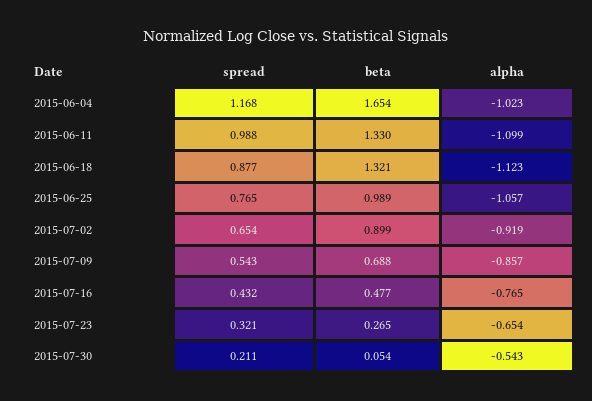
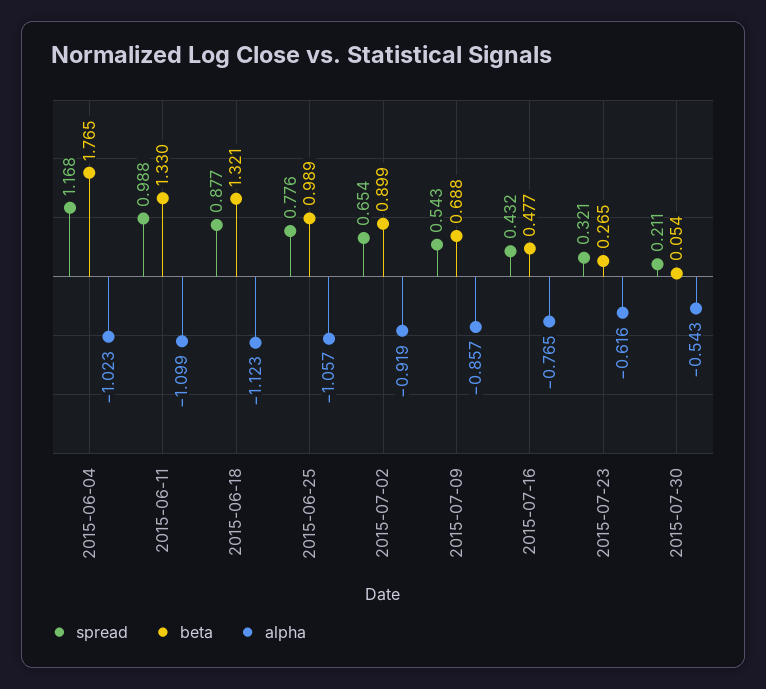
  {
    "spread": {
      "2015-06-04": 1.168,
      "2015-06-11": 0.988,
      "2015-06-18": 0.877,
-     "2015-06-25": 0.765,
+     "2015-06-25": 0.776,
      "2015-07-02": 0.654,
      "2015-07-09": 0.543,
      "2015-07-16": 0.432,
      "2015-07-23": 0.321,
      "2015-07-30": 0.211
    },
    "beta": {
-     "2015-06-04": 1.654,
+     "2015-06-04": 1.765,
      "2015-06-11": 1.33,
      "2015-06-18": 1.321,
      "2015-06-25": 0.989,
      "2015-07-02": 0.899,
      "2015-07-09": 0.688,
      "2015-07-16": 0.477,
      "2015-07-23": 0.265,
      "2015-07-30": 0.054
    },
    "alpha": {
      "2015-06-04": -1.023,
      "2015-06-11": -1.099,
      "2015-06-18": -1.123,
      "2015-06-25": -1.057,
      "2015-07-02": -0.919,
      "2015-07-09": -0.857,
      "2015-07-16": -0.765,
-     "2015-07-23": -0.654,
+     "2015-07-23": -0.616,
      "2015-07-30": -0.543
    }
  }

